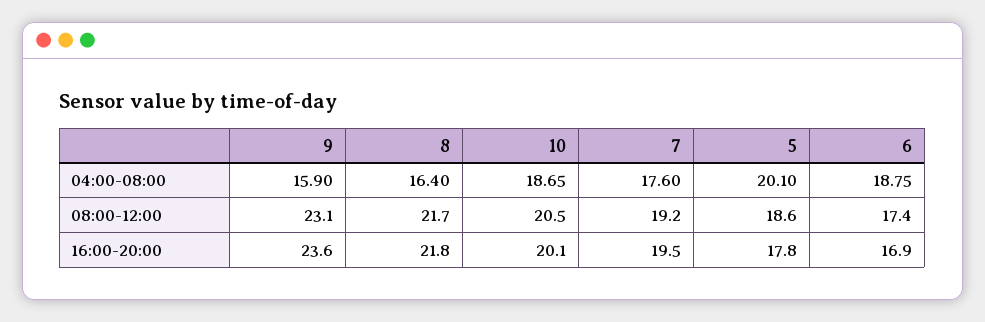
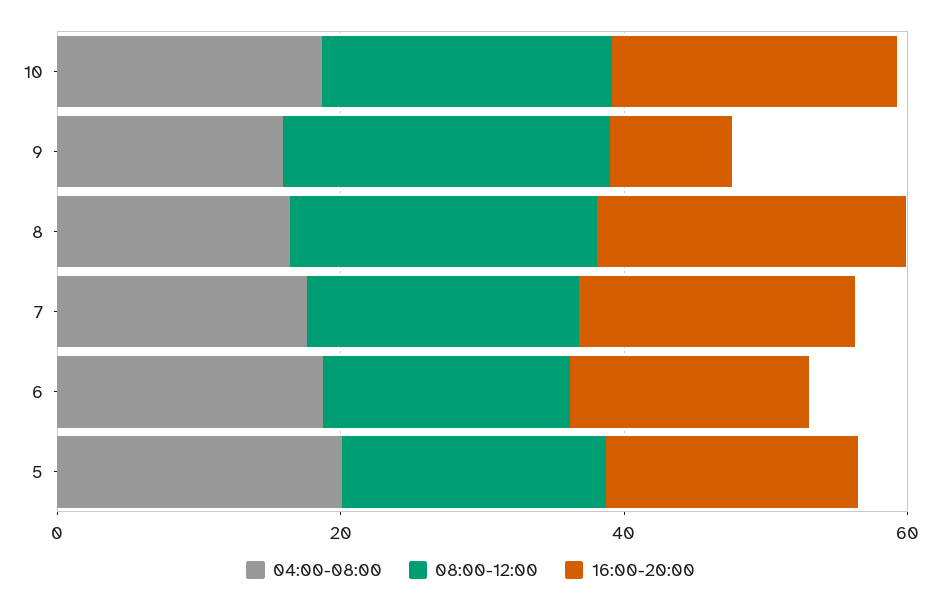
  {
    "04:00-08:00": {
      "9": 15.9,
      "8": 16.4,
      "10": 18.65,
      "7": 17.6,
      "5": 20.1,
      "6": 18.75
    },
    "08:00-12:00": {
      "9": 23.1,
      "8": 21.7,
      "10": 20.5,
      "7": 19.2,
      "5": 18.6,
      "6": 17.4
    },
    "16:00-20:00": {
-     "9": 23.6,
+     "9": 10,
      "8": 21.8,
      "10": 20.1,
      "7": 19.5,
      "5": 17.8,
      "6": 16.9
    }
  }

